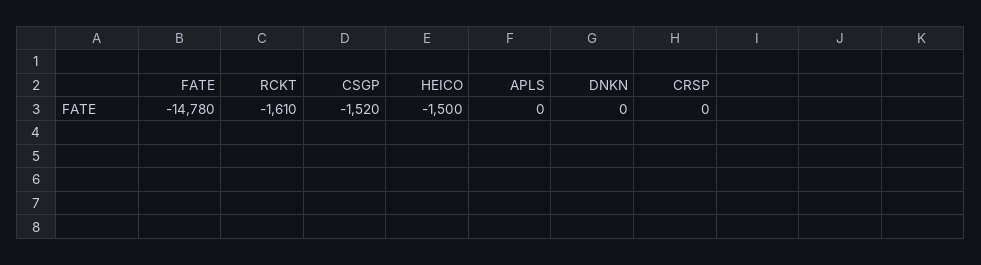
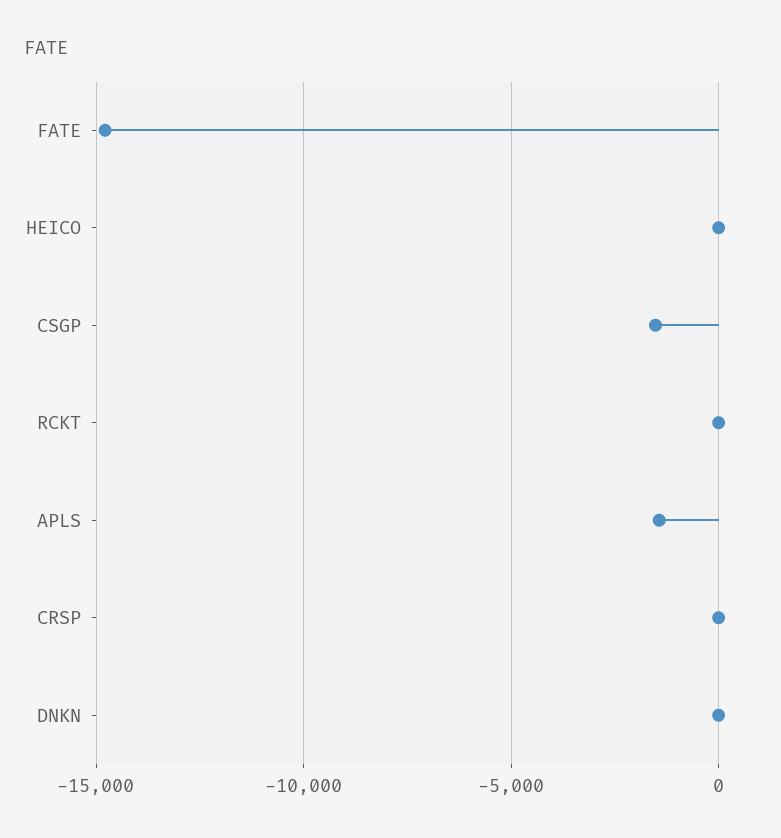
  {
    "FATE": -14780,
-   "RCKT": -1610,
+   "RCKT": 0,
    "CSGP": -1520,
-   "HEICO": -1500,
+   "HEICO": 0,
-   "APLS": 0,
+   "APLS": -1500,
    "DNKN": 0,
    "CRSP": 0
  }

